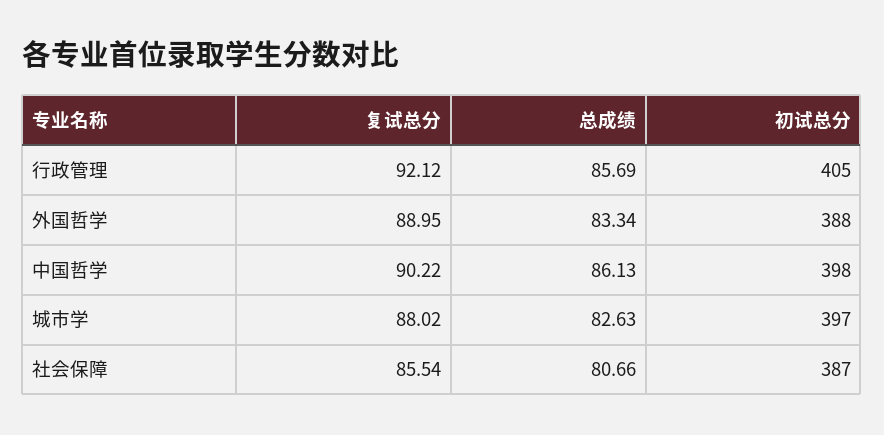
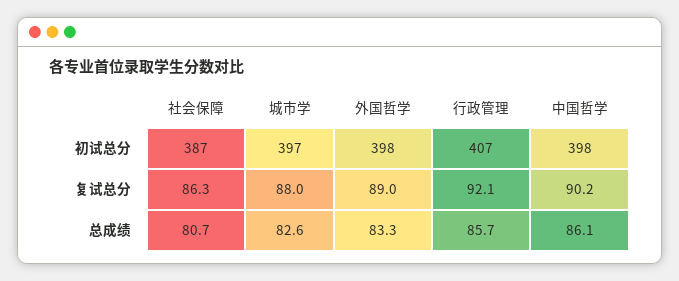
  {
    "复试总分": {
      "行政管理": 92.12,
      "外国哲学": 88.95,
      "中国哲学": 90.22,
      "城市学": 88.02,
-     "社会保障": 85.54
+     "社会保障": 86.3
    },
    "总成绩": {
      "行政管理": 85.69,
      "外国哲学": 83.34,
      "中国哲学": 86.13,
      "城市学": 82.63,
      "社会保障": 80.66
    },
    "初试总分": {
-     "行政管理": 405,
+     "行政管理": 407,
-     "外国哲学": 388,
+     "外国哲学": 398,
      "中国哲学": 398,
      "城市学": 397,
      "社会保障": 387
    }
  }

